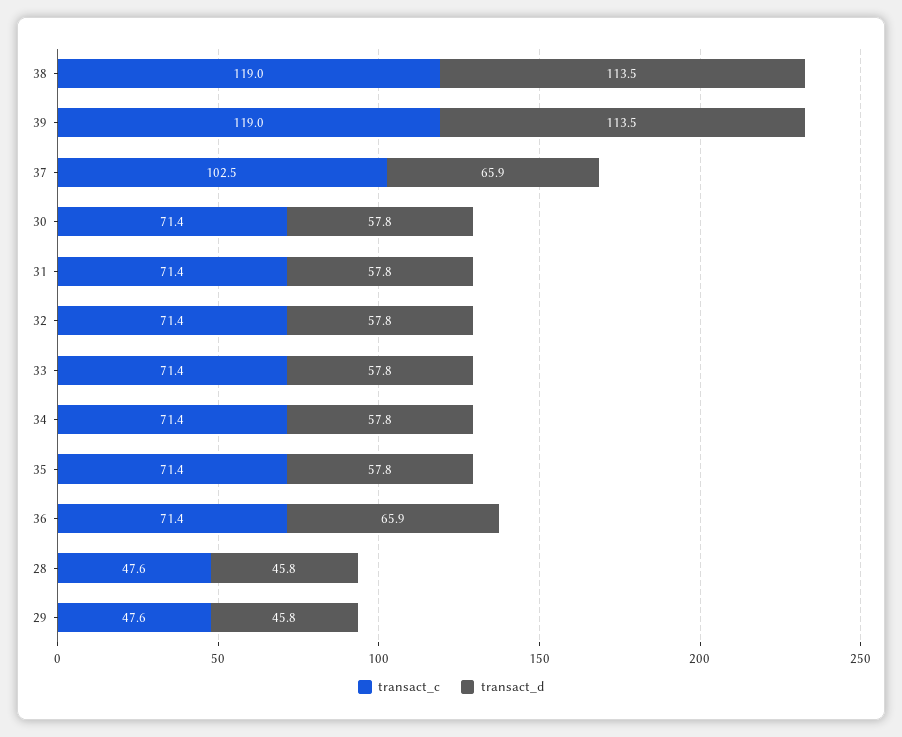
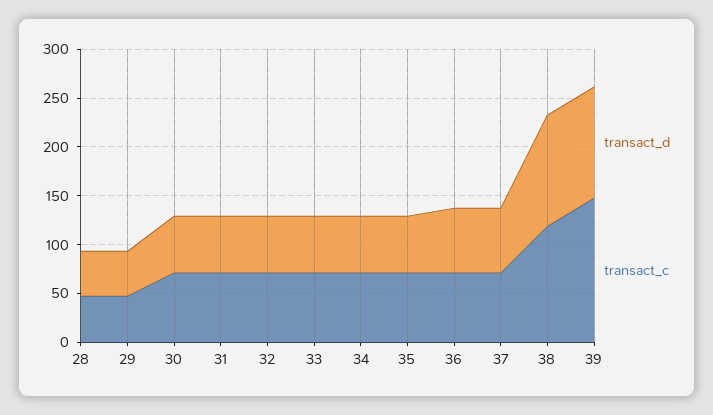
  {
    "transact_c": {
      "38": 119,
-     "39": 119,
+     "39": 150,
-     "37": 102.5,
+     "37": 70,
      "30": 71.4,
      "31": 71.4,
      "32": 71.4,
      "33": 71.4,
      "34": 71.4,
      "35": 71.4,
      "36": 71.4,
      "28": 47.6,
      "29": 47.6
    },
    "transact_d": {
      "38": 113.5,
      "39": 113.5,
      "37": 65.9,
      "30": 57.8,
      "31": 57.8,
      "32": 57.8,
      "33": 57.8,
      "34": 57.8,
      "35": 57.8,
      "36": 65.9,
      "28": 45.8,
      "29": 45.8
    }
  }

